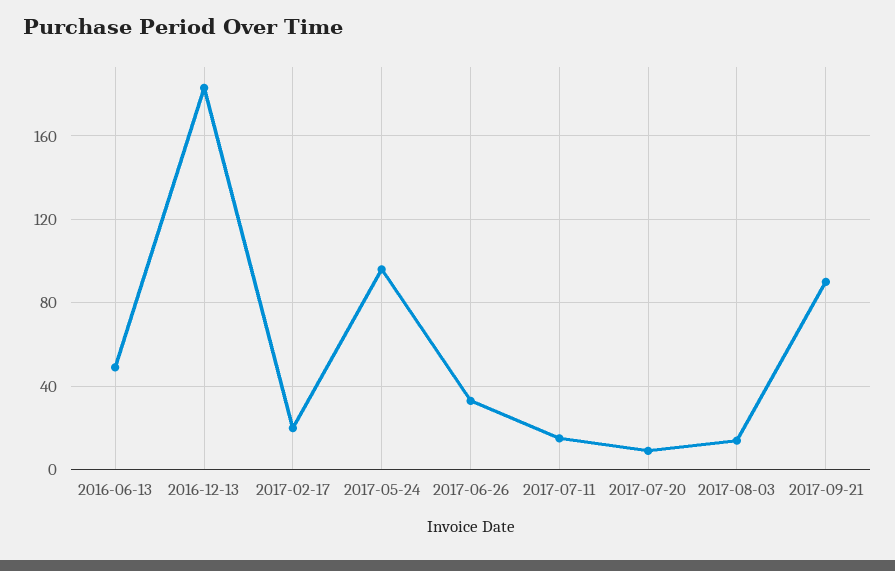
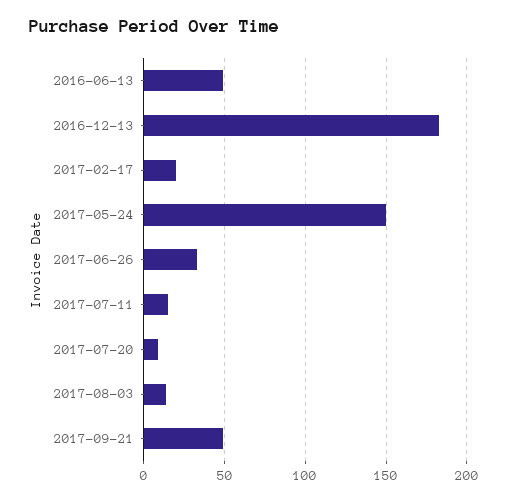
  {
    "2016-06-13": 50,
    "2016-12-13": 185,
    "2017-02-17": 20,
-   "2017-05-24": 95,
+   "2017-05-24": 150,
    "2017-06-26": 35,
    "2017-07-11": 15,
    "2017-07-20": 10,
    "2017-08-03": 15,
-   "2017-09-21": 90
+   "2017-09-21": 50
  }

